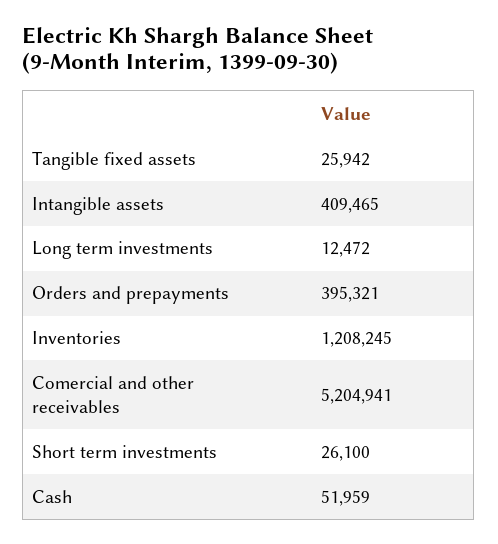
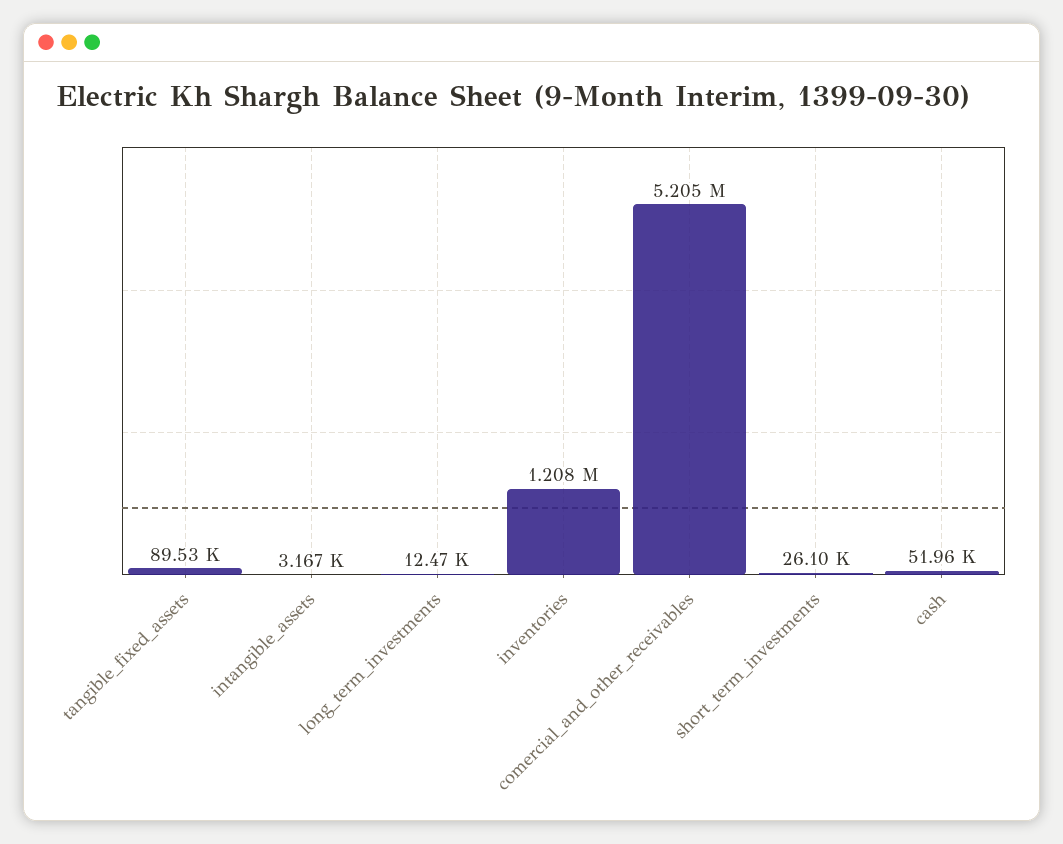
  {
-   "Tangible fixed assets": 25942,
+   "Tangible fixed assets": 89530,
-   "Intangible assets": 409465,
+   "Intangible assets": 3167,
    "Long term investments": 12472,
-   "Orders and prepayments": 395321,
    "Inventories": 1208245,
    "Comercial and other receivables": 5204941,
    "Short term investments": 26100,
    "Cash": 51959
  }

